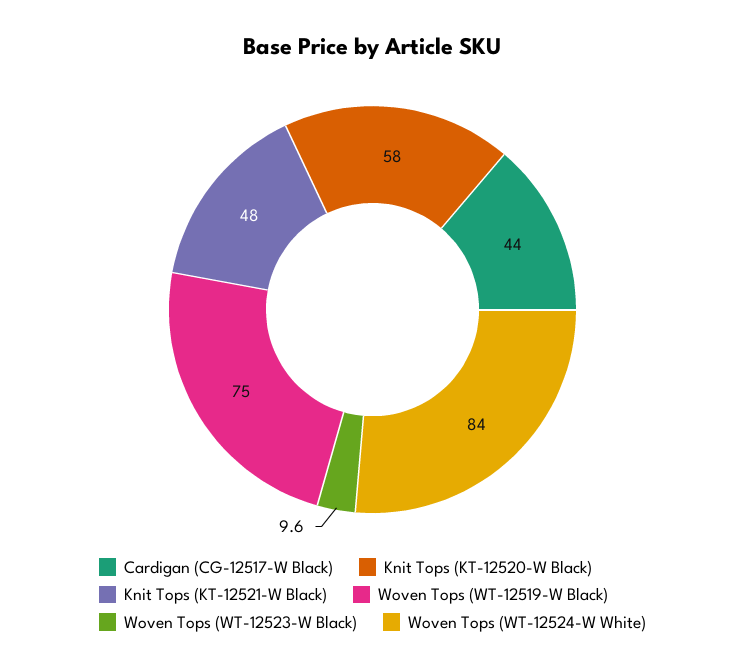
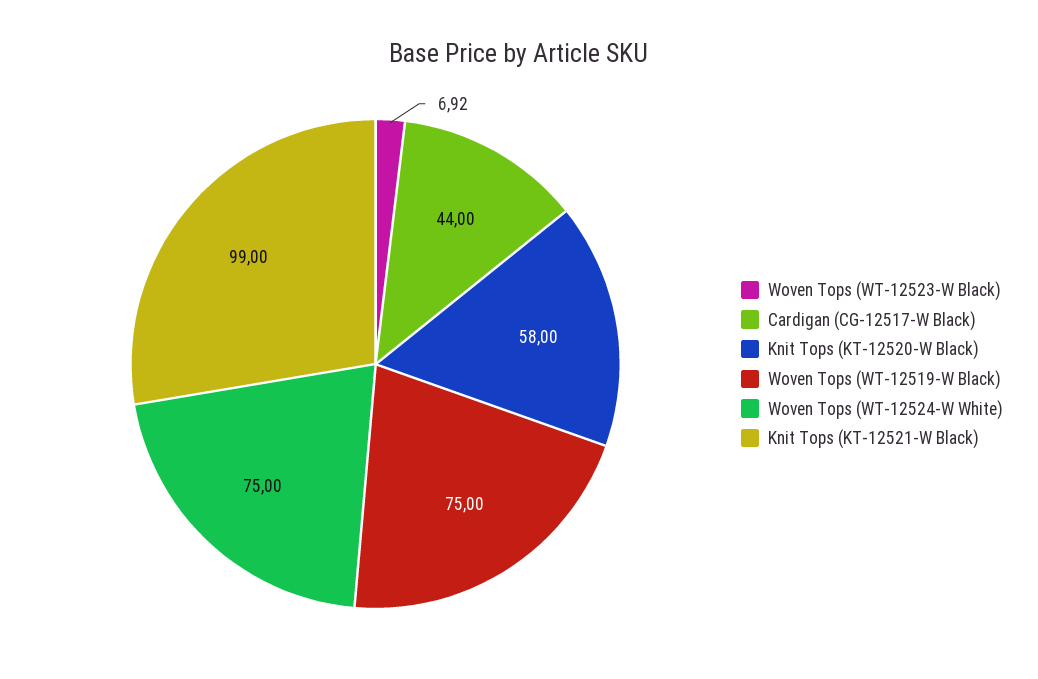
  {
    "Cardigan (CG-12517-W Black)": 44,
    "Knit Tops (KT-12520-W Black)": 58,
-   "Knit Tops (KT-12521-W Black)": 48,
+   "Knit Tops (KT-12521-W Black)": 99,
    "Woven Tops (WT-12519-W Black)": 75,
-   "Woven Tops (WT-12523-W Black)": 9.6,
+   "Woven Tops (WT-12523-W Black)": 6.92,
-   "Woven Tops (WT-12524-W White)": 84
+   "Woven Tops (WT-12524-W White)": 75
  }

